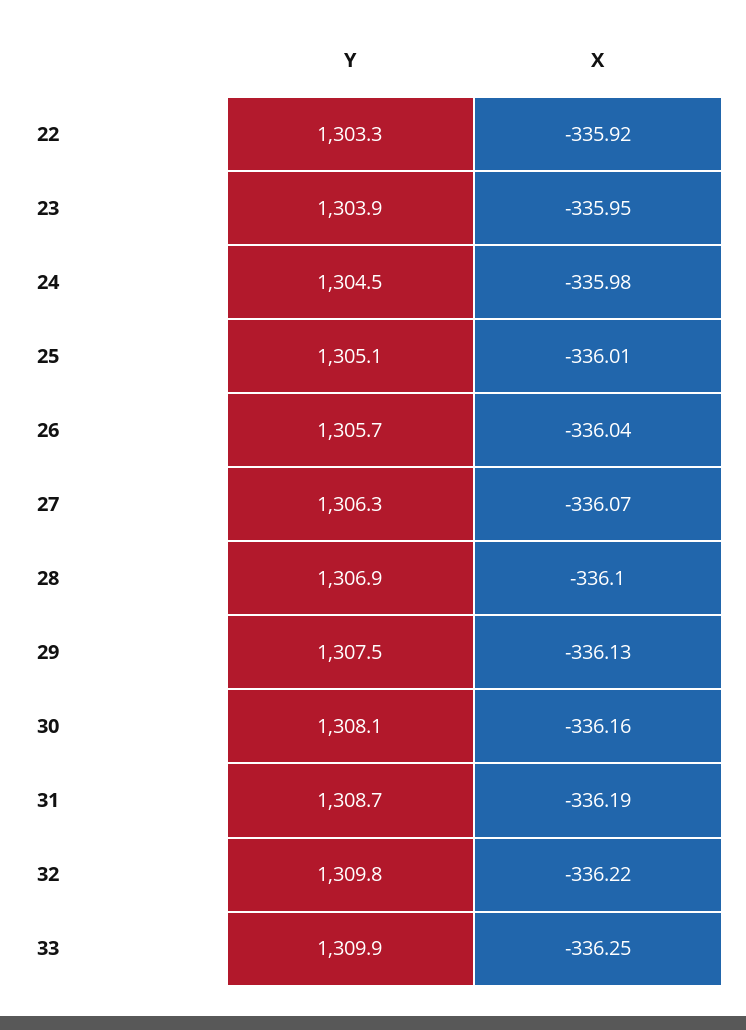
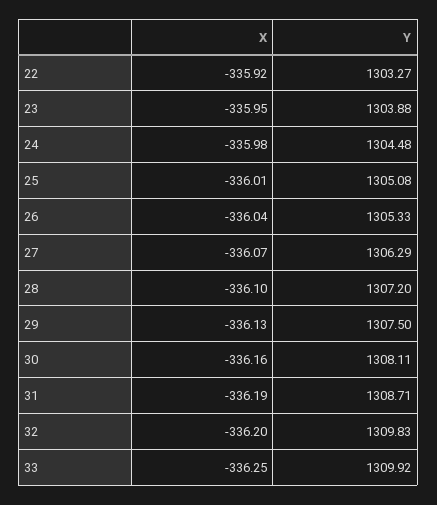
  {
    "Y": {
      "22": 1303.27,
      "23": 1303.88,
      "24": 1304.48,
      "25": 1305.08,
-     "26": 1305.7,
+     "26": 1305.33,
      "27": 1306.29,
-     "28": 1306.9,
+     "28": 1307.2,
      "29": 1307.5,
      "30": 1308.11,
      "31": 1308.71,
      "32": 1309.83,
      "33": 1309.92
    },
    "X": {
      "22": -335.92,
      "23": -335.95,
      "24": -335.98,
      "25": -336.01,
      "26": -336.04,
      "27": -336.07,
      "28": -336.1,
      "29": -336.13,
      "30": -336.16,
      "31": -336.19,
-     "32": -336.22,
+     "32": -336.2,
      "33": -336.25
    }
  }

